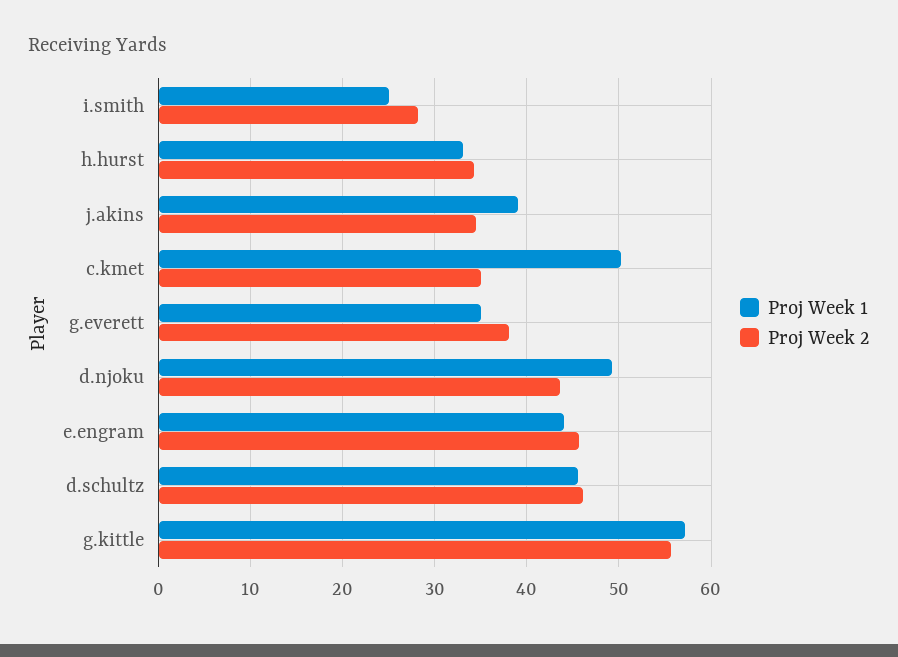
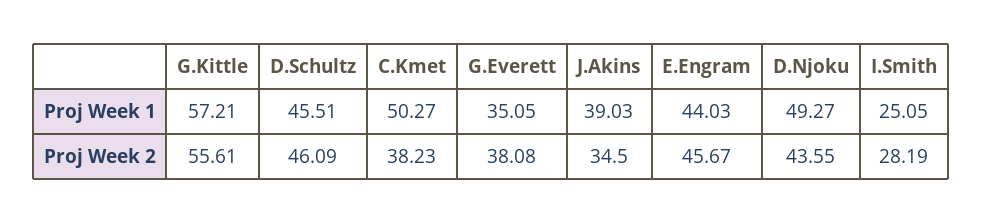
  {
    "Proj Week 1": {
      "i.smith": 25.05,
-     "h.hurst": 33,
      "j.akins": 39.03,
      "c.kmet": 50.27,
      "g.everett": 35.05,
      "d.njoku": 49.27,
      "e.engram": 44.03,
      "d.schultz": 45.51,
      "g.kittle": 57.21
    },
    "Proj Week 2": {
      "i.smith": 28.19,
-     "h.hurst": 34,
      "j.akins": 34.5,
-     "c.kmet": 35,
+     "c.kmet": 38.23,
      "g.everett": 38.08,
      "d.njoku": 43.55,
      "e.engram": 45.67,
      "d.schultz": 46.09,
      "g.kittle": 55.61
    }
  }

